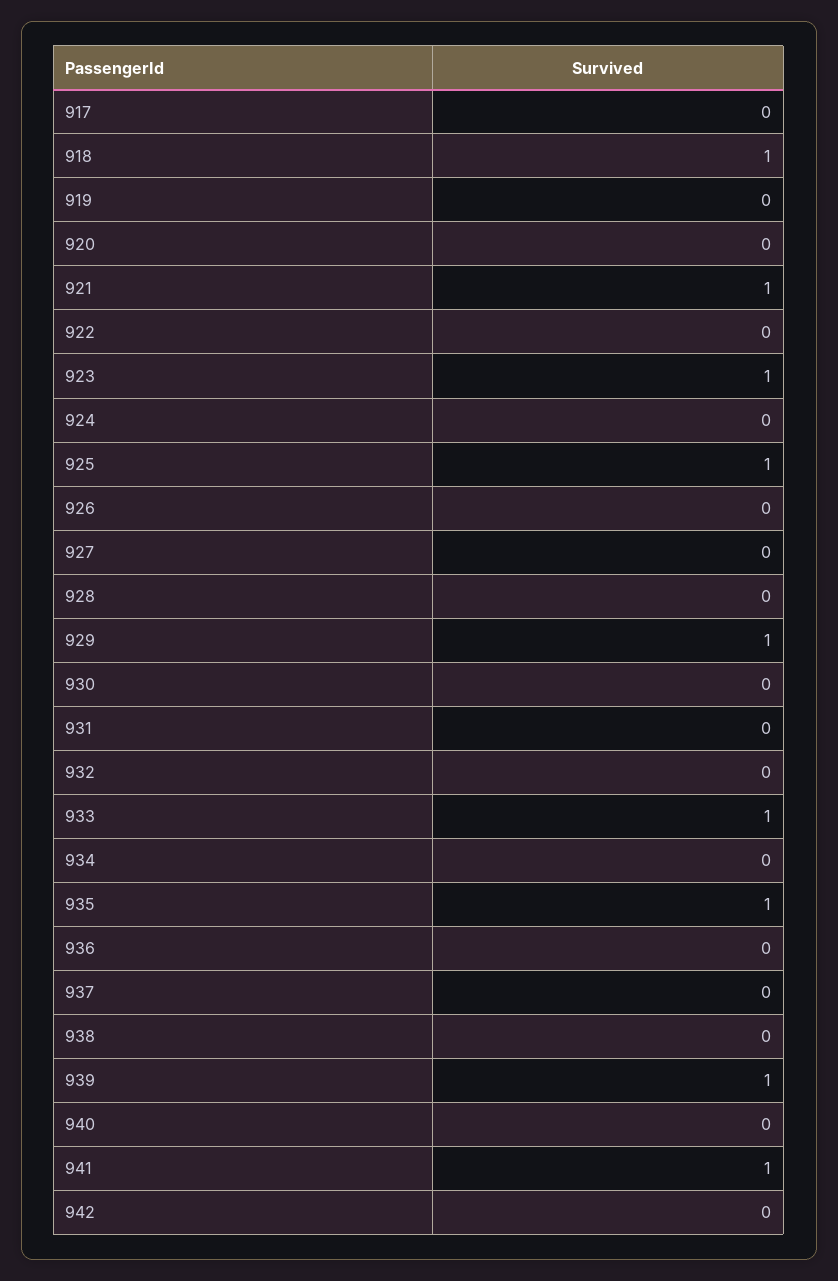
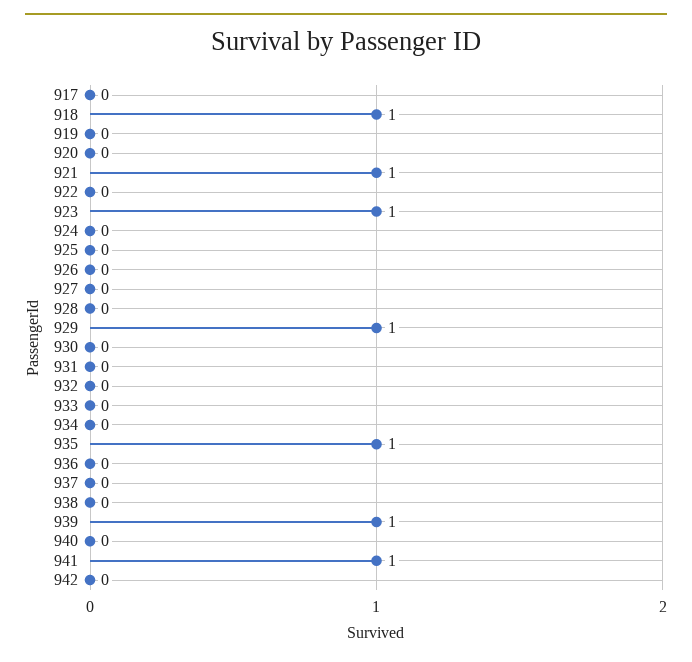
  {
    "917": 0,
    "918": 1,
    "919": 0,
    "920": 0,
    "921": 1,
    "922": 0,
    "923": 1,
    "924": 0,
-   "925": 1,
+   "925": 0,
    "926": 0,
    "927": 0,
    "928": 0,
    "929": 1,
    "930": 0,
    "931": 0,
    "932": 0,
-   "933": 1,
+   "933": 0,
    "934": 0,
    "935": 1,
    "936": 0,
    "937": 0,
    "938": 0,
    "939": 1,
    "940": 0,
    "941": 1,
    "942": 0
  }

